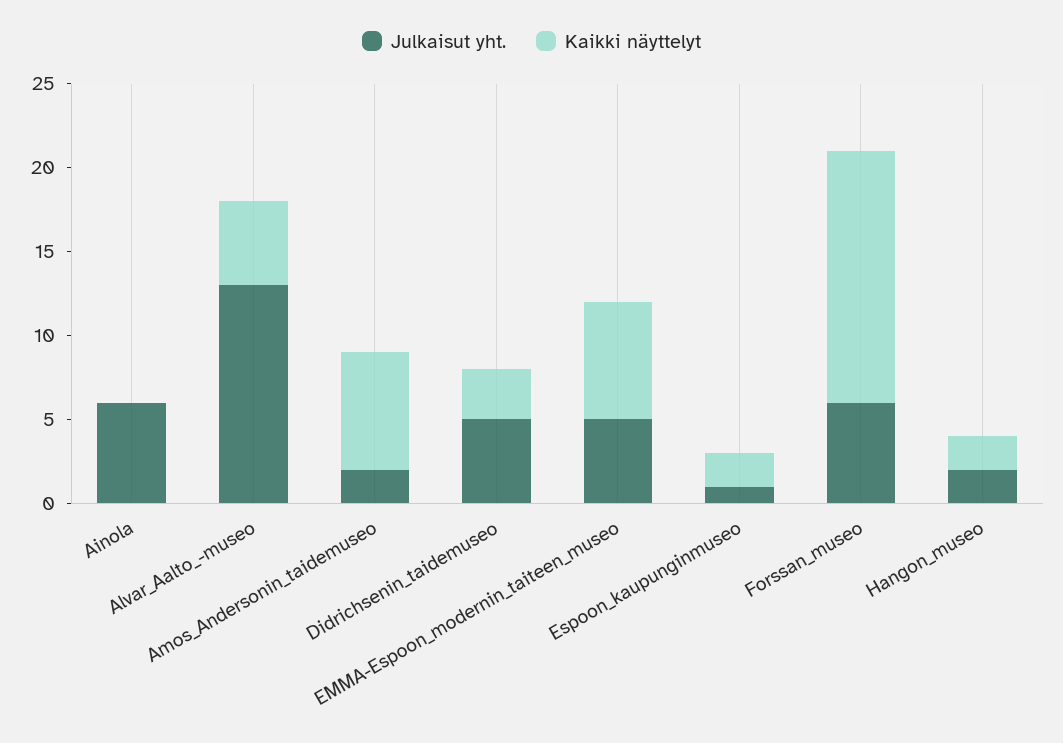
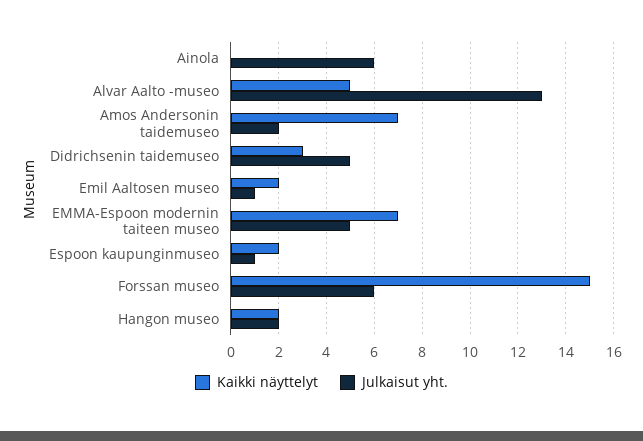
  {
    "Julkaisut yht.": {
      "Ainola": 6,
      "Alvar_Aalto_-museo": 13,
      "Amos_Andersonin_taidemuseo": 2,
      "Didrichsenin_taidemuseo": 5,
      "EMMA-Espoon_modernin_taiteen_museo": 5,
      "Espoon_kaupunginmuseo": 1,
      "Forssan_museo": 6,
-     "Hangon_museo": 2
+     "Hangon_museo": 2,
+     "Emil Aaltosen museo": 1
    },
    "Kaikki näyttelyt": {
      "Ainola": 0,
      "Alvar_Aalto_-museo": 5,
      "Amos_Andersonin_taidemuseo": 7,
      "Didrichsenin_taidemuseo": 3,
      "EMMA-Espoon_modernin_taiteen_museo": 7,
      "Espoon_kaupunginmuseo": 2,
      "Forssan_museo": 15,
-     "Hangon_museo": 2
+     "Hangon_museo": 2,
+     "Emil Aaltosen museo": 2
    }
  }

